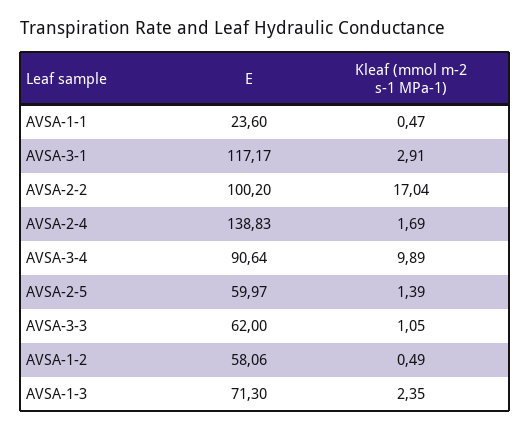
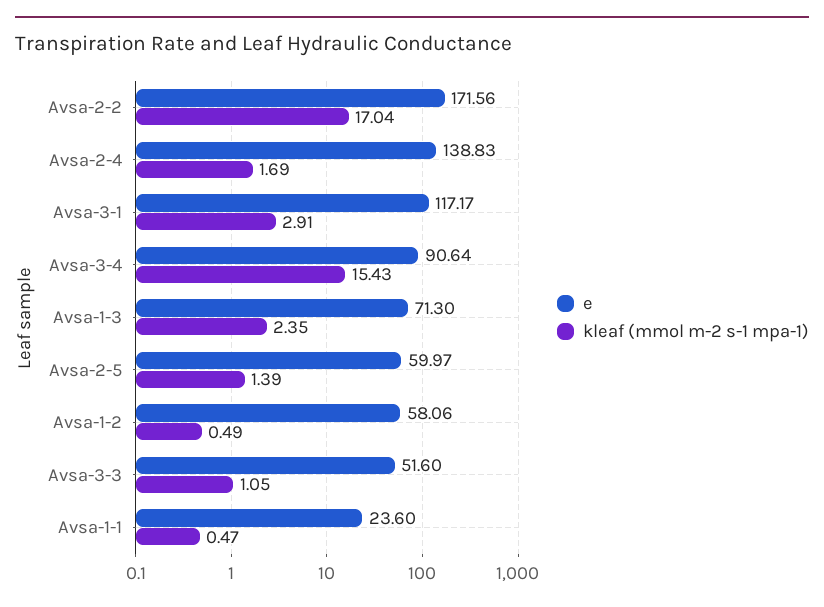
  {
    "E": {
      "AVSA-1-1": 23.6,
      "AVSA-3-1": 117.17,
-     "AVSA-2-2": 100.2,
+     "AVSA-2-2": 171.56,
      "AVSA-2-4": 138.83,
      "AVSA-3-4": 90.64,
      "AVSA-2-5": 59.97,
-     "AVSA-3-3": 62,
+     "AVSA-3-3": 51.6,
      "AVSA-1-2": 58.06,
      "AVSA-1-3": 71.3
    },
    "Kleaf (mmol m-2 s-1 MPa-1)": {
      "AVSA-1-1": 0.47,
      "AVSA-3-1": 2.91,
      "AVSA-2-2": 17.04,
      "AVSA-2-4": 1.69,
-     "AVSA-3-4": 9.89,
+     "AVSA-3-4": 15.43,
      "AVSA-2-5": 1.39,
      "AVSA-3-3": 1.05,
      "AVSA-1-2": 0.49,
      "AVSA-1-3": 2.35
    }
  }

